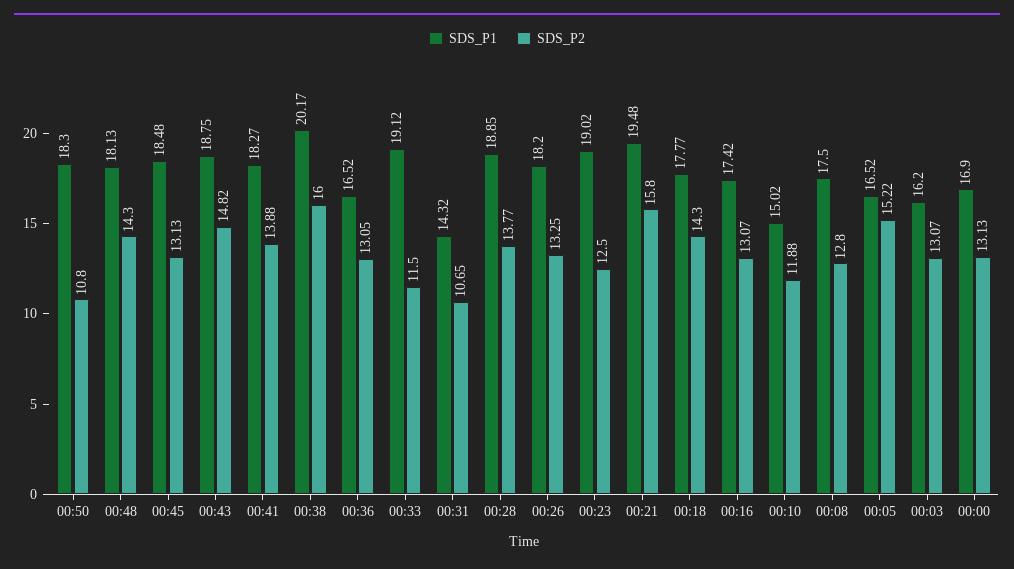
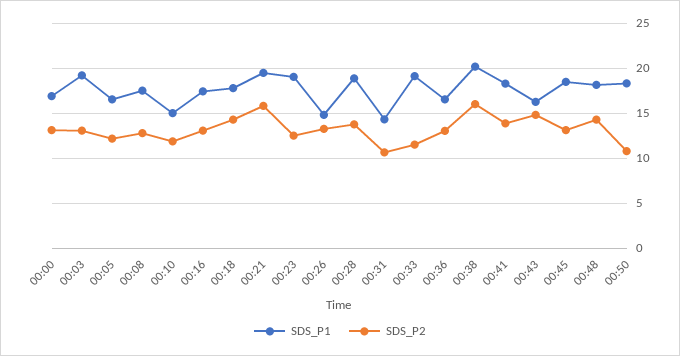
  {
    "SDS_P1": {
      "00:50": 18.3,
      "00:48": 18.13,
      "00:45": 18.48,
-     "00:43": 18.75,
+     "00:43": 16,
      "00:41": 18.27,
      "00:38": 20.17,
      "00:36": 16.52,
      "00:33": 19.12,
      "00:31": 14.32,
      "00:28": 18.85,
-     "00:26": 18.2,
+     "00:26": 15,
      "00:23": 19.02,
      "00:21": 19.48,
      "00:18": 17.77,
      "00:16": 17.42,
      "00:10": 15.02,
      "00:08": 17.5,
      "00:05": 16.52,
-     "00:03": 16.2,
+     "00:03": 19,
      "00:00": 16.9
    },
    "SDS_P2": {
      "00:50": 10.8,
      "00:48": 14.3,
      "00:45": 13.13,
      "00:43": 14.82,
      "00:41": 13.88,
      "00:38": 16,
      "00:36": 13.05,
      "00:33": 11.5,
      "00:31": 10.65,
      "00:28": 13.77,
      "00:26": 13.25,
      "00:23": 12.5,
      "00:21": 15.8,
      "00:18": 14.3,
      "00:16": 13.07,
      "00:10": 11.88,
      "00:08": 12.8,
-     "00:05": 15.22,
+     "00:05": 12,
      "00:03": 13.07,
      "00:00": 13.13
    }
  }

